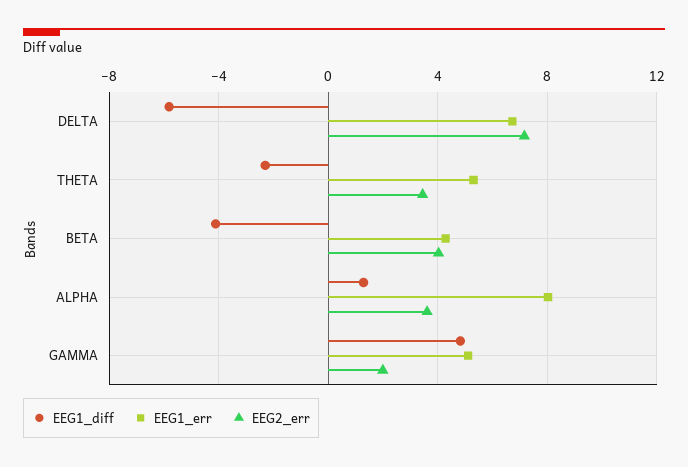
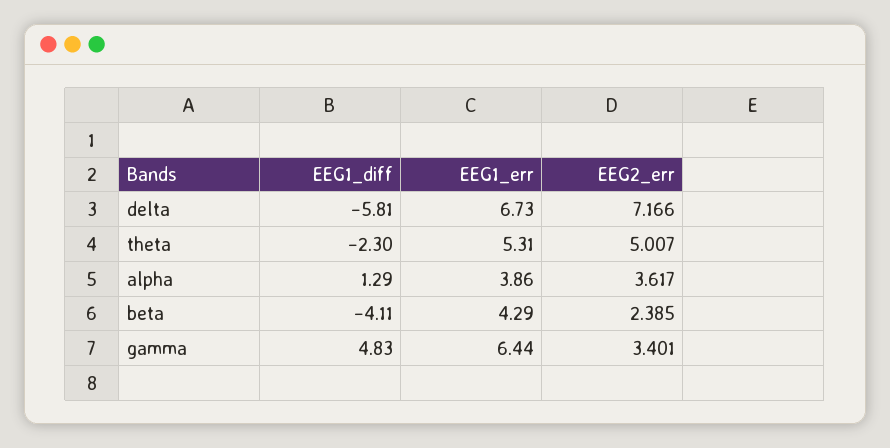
  {
    "EEG1_diff": {
      "DELTA": -5.81,
      "THETA": -2.3,
      "BETA": -4.11,
      "ALPHA": 1.29,
      "GAMMA": 4.83
    },
    "EEG1_err": {
      "DELTA": 6.73,
      "THETA": 5.31,
      "BETA": 4.29,
-     "ALPHA": 8,
+     "ALPHA": 3.86,
-     "GAMMA": 5
+     "GAMMA": 6.44
    },
    "EEG2_err": {
      "DELTA": 7.166,
-     "THETA": 3.5,
+     "THETA": 5.007,
-     "BETA": 4,
+     "BETA": 2.385,
      "ALPHA": 3.617,
-     "GAMMA": 2
+     "GAMMA": 3.401
    }
  }

